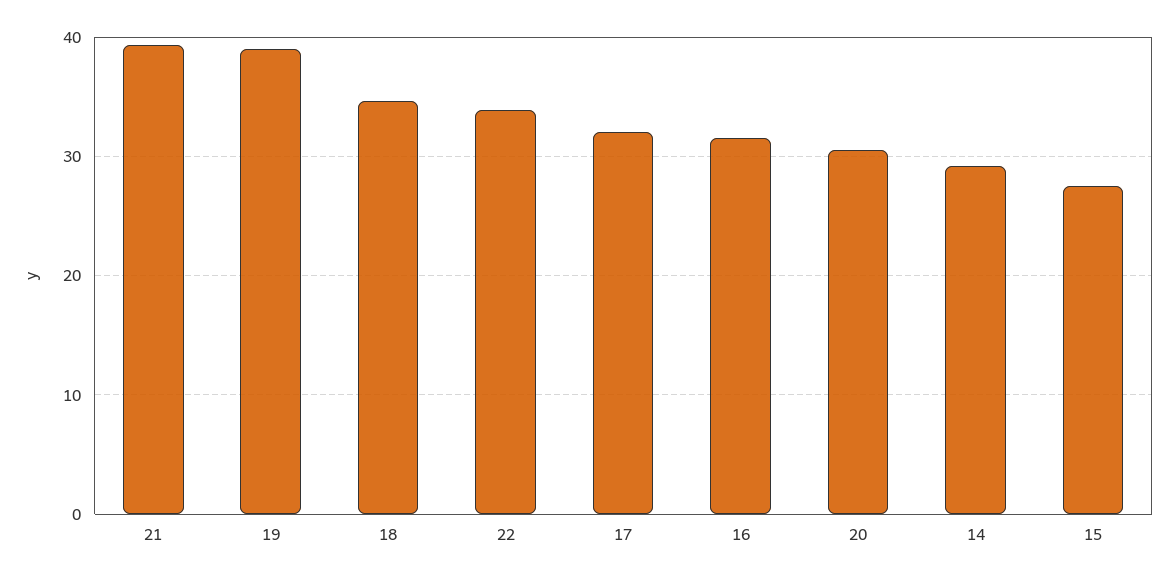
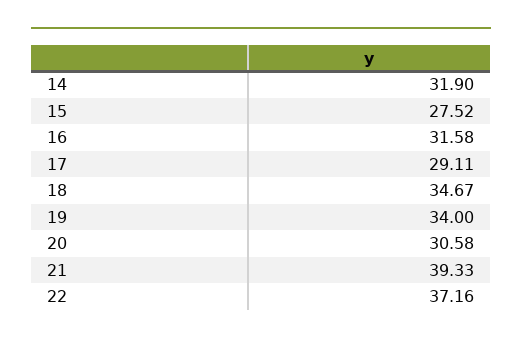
  {
    "21": 39.33,
-   "19": 39,
+   "19": 34,
    "18": 34.67,
-   "22": 34,
+   "22": 37.16,
-   "17": 32,
+   "17": 29.11,
    "16": 31.58,
    "20": 30.58,
-   "14": 29,
+   "14": 31.9,
    "15": 27.52
  }

